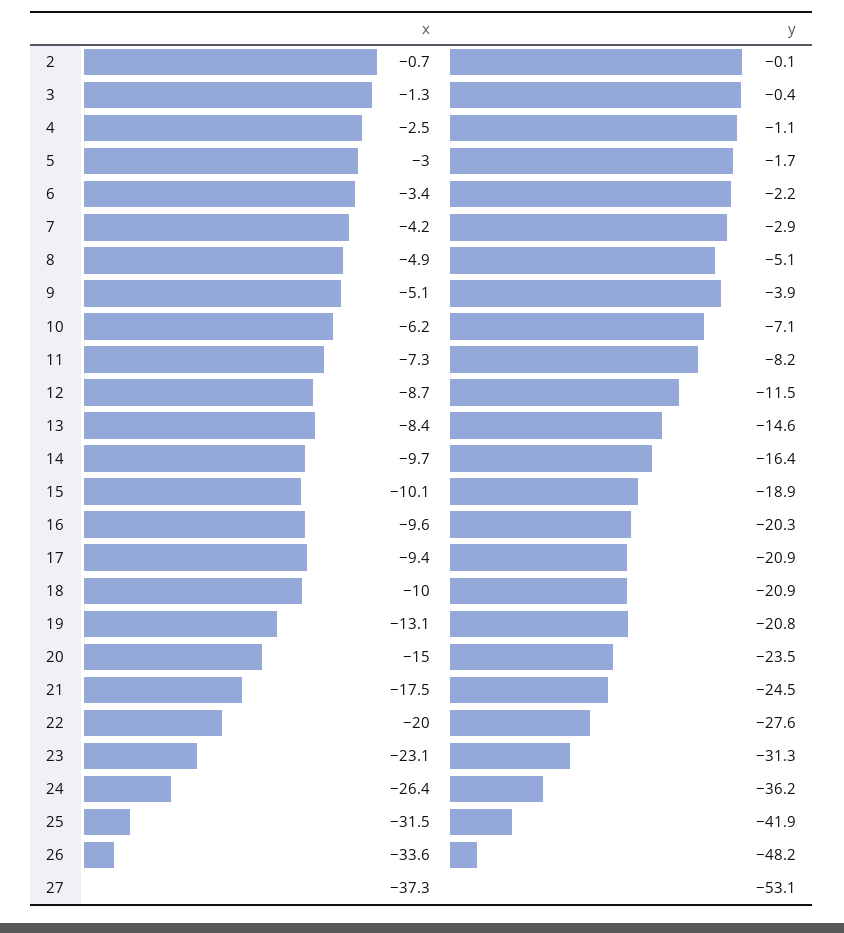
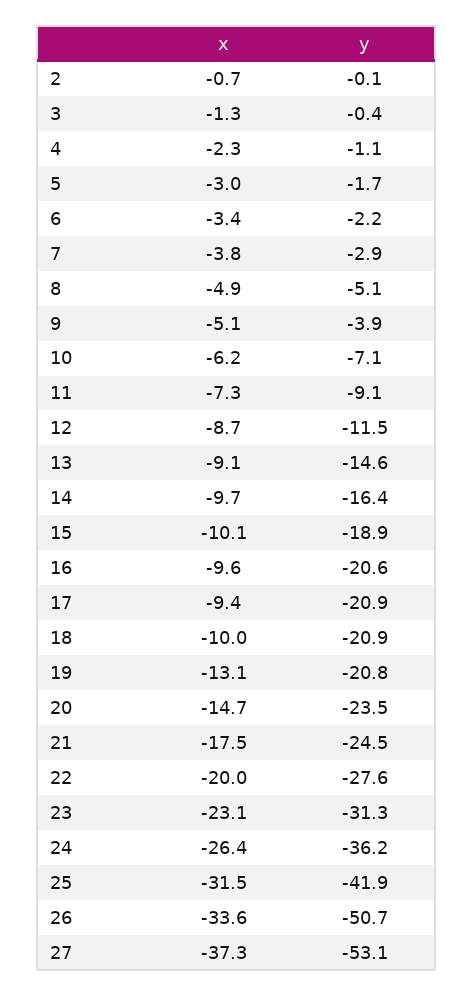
  {
    "x": {
      "2": -0.7,
      "3": -1.3,
-     "4": -2.5,
+     "4": -2.3,
      "5": -3,
      "6": -3.4,
-     "7": -4.2,
+     "7": -3.8,
      "8": -4.9,
      "9": -5.1,
      "10": -6.2,
      "11": -7.3,
      "12": -8.7,
-     "13": -8.4,
+     "13": -9.1,
      "14": -9.7,
      "15": -10.1,
      "16": -9.6,
      "17": -9.4,
      "18": -10,
      "19": -13.1,
-     "20": -15,
+     "20": -14.7,
      "21": -17.5,
      "22": -20,
      "23": -23.1,
      "24": -26.4,
      "25": -31.5,
      "26": -33.6,
      "27": -37.3
    },
    "y": {
      "2": -0.1,
      "3": -0.4,
      "4": -1.1,
      "5": -1.7,
      "6": -2.2,
      "7": -2.9,
      "8": -5.1,
      "9": -3.9,
      "10": -7.1,
-     "11": -8.2,
+     "11": -9.1,
      "12": -11.5,
      "13": -14.6,
      "14": -16.4,
      "15": -18.9,
-     "16": -20.3,
+     "16": -20.6,
      "17": -20.9,
      "18": -20.9,
      "19": -20.8,
      "20": -23.5,
      "21": -24.5,
      "22": -27.6,
      "23": -31.3,
      "24": -36.2,
      "25": -41.9,
-     "26": -48.2,
+     "26": -50.7,
      "27": -53.1
    }
  }

